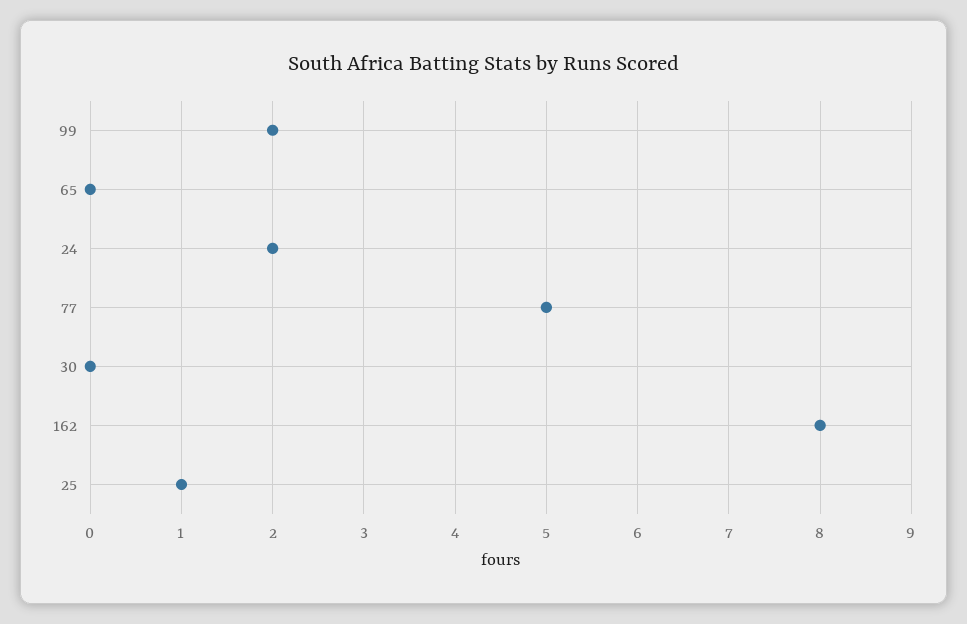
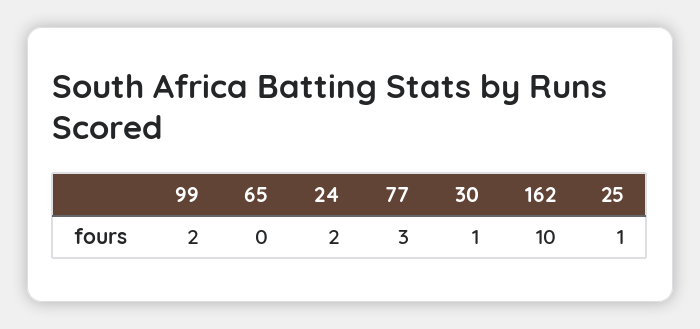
  {
    "99": 2,
    "65": 0,
    "24": 2,
-   "77": 5,
+   "77": 3,
-   "30": 0,
+   "30": 1,
-   "162": 8,
+   "162": 10,
    "25": 1
  }

